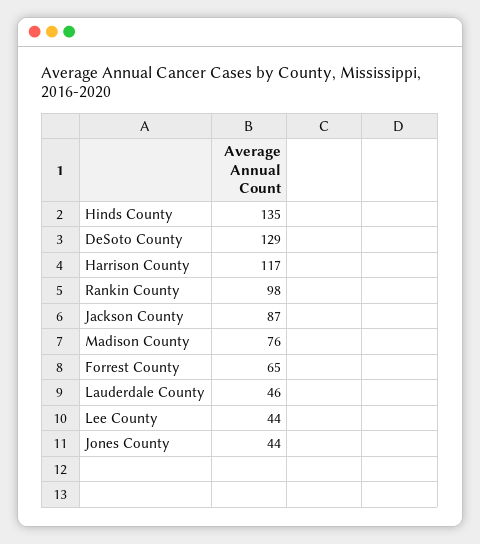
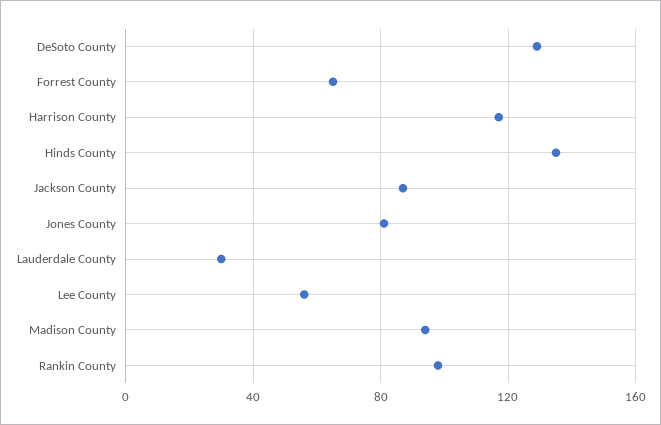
  {
    "Hinds County": 135,
    "DeSoto County": 129,
    "Harrison County": 117,
    "Rankin County": 98,
    "Jackson County": 87,
-   "Madison County": 76,
+   "Madison County": 95,
    "Forrest County": 65,
-   "Lauderdale County": 46,
+   "Lauderdale County": 30,
-   "Lee County": 44,
+   "Lee County": 55,
-   "Jones County": 44
+   "Jones County": 80
  }

